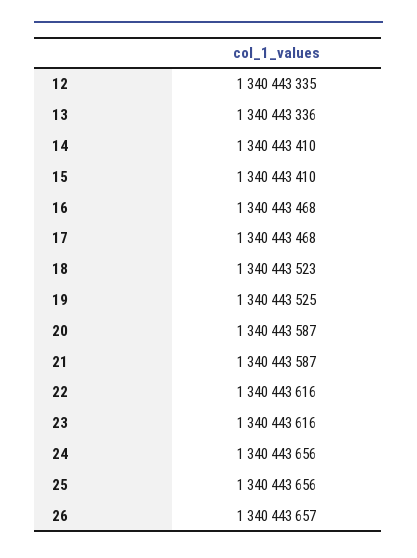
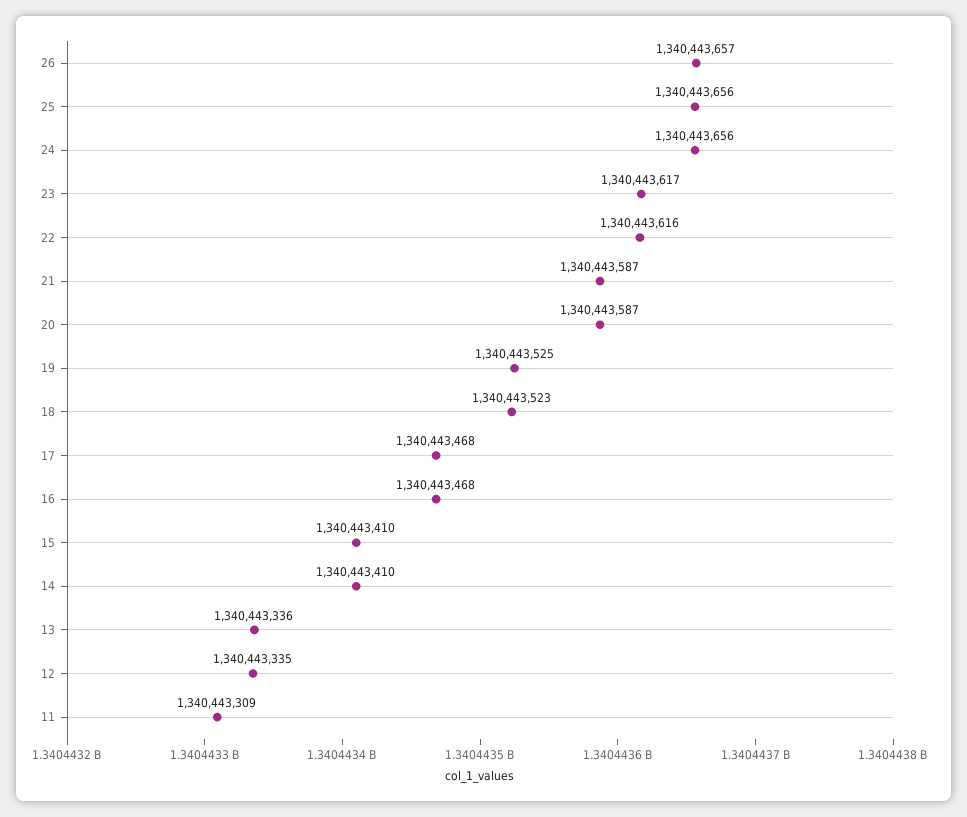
  {
    "12": 1340443335,
    "13": 1340443336,
    "14": 1340443410,
    "15": 1340443410,
    "16": 1340443468,
    "17": 1340443468,
    "18": 1340443523,
    "19": 1340443525,
    "20": 1340443587,
    "21": 1340443587,
    "22": 1340443616,
-   "23": 1340443616,
+   "23": 1340443617,
    "24": 1340443656,
    "25": 1340443656,
-   "26": 1340443657
+   "26": 1340443657,
+   "11": 1340443309
  }

